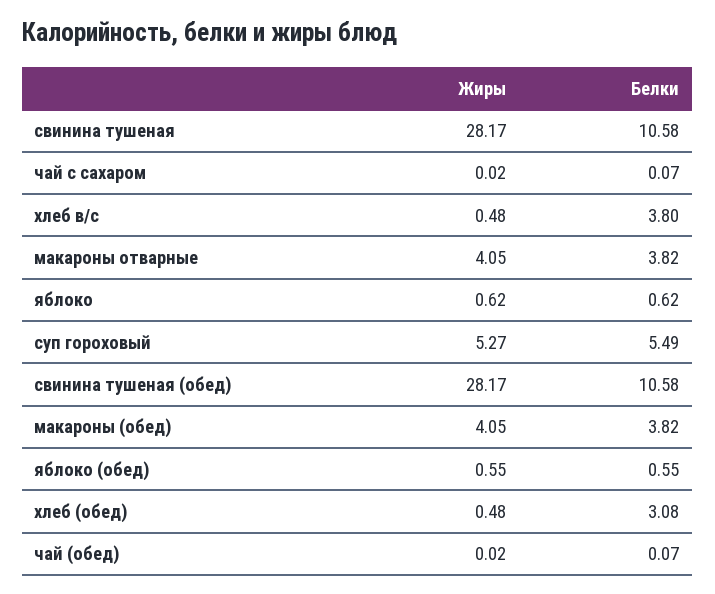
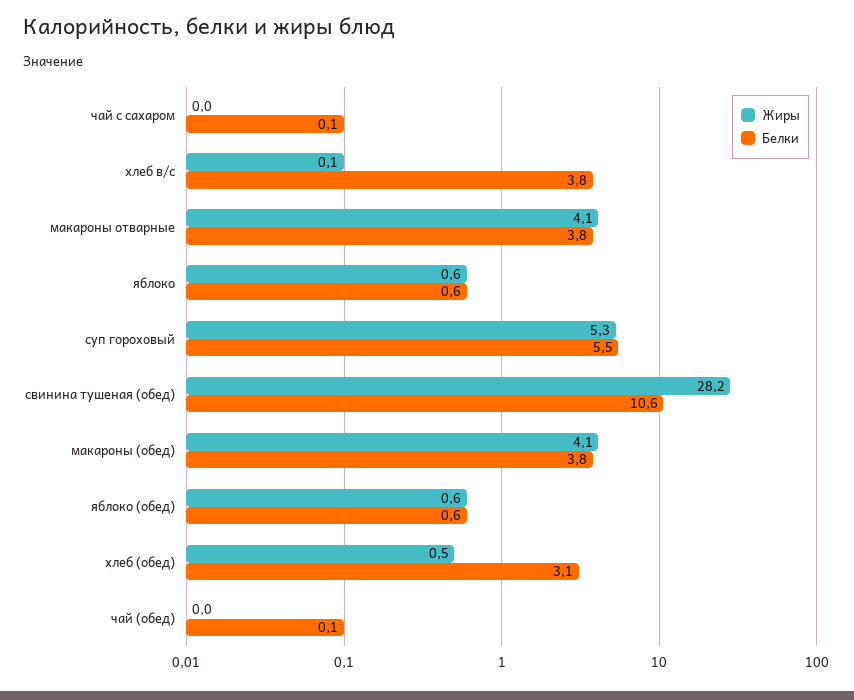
  {
    "Жиры": {
-     "свинина тушеная": 28.17,
      "чай с сахаром": 0.02,
-     "хлеб в/с": 0.48,
+     "хлеб в/с": 0.1,
      "макароны отварные": 4.05,
      "яблоко": 0.62,
      "суп гороховый": 5.27,
      "свинина тушеная (обед)": 28.17,
      "макароны (обед)": 4.05,
      "яблоко (обед)": 0.55,
      "хлеб (обед)": 0.48,
      "чай (обед)": 0.02
    },
    "Белки": {
-     "свинина тушеная": 10.58,
      "чай с сахаром": 0.07,
      "хлеб в/с": 3.8,
      "макароны отварные": 3.82,
      "яблоко": 0.62,
      "суп гороховый": 5.49,
      "свинина тушеная (обед)": 10.58,
      "макароны (обед)": 3.82,
      "яблоко (обед)": 0.55,
      "хлеб (обед)": 3.08,
      "чай (обед)": 0.07
    }
  }

